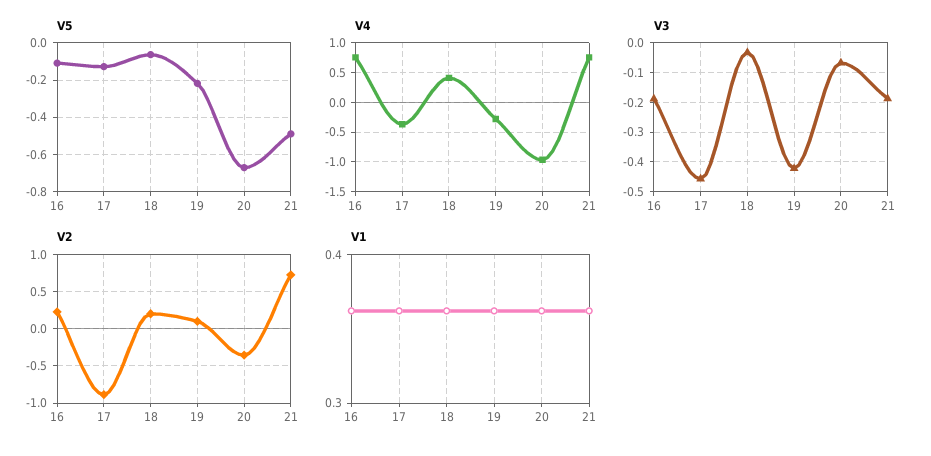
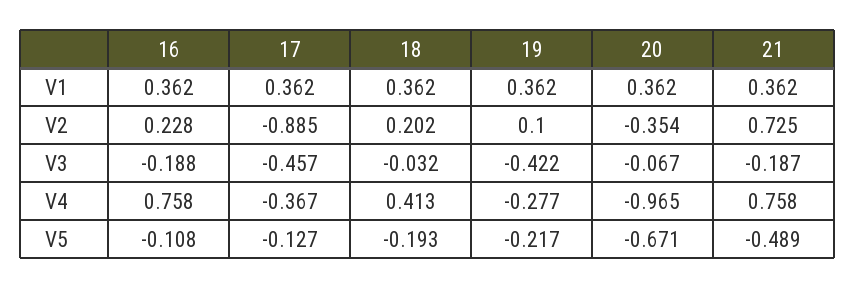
  {
    "V5": {
      "16": -0.108,
      "17": -0.127,
-     "18": -0.05,
+     "18": -0.193,
      "19": -0.217,
      "20": -0.671,
      "21": -0.489
    },
    "V4": {
      "16": 0.758,
      "17": -0.367,
      "18": 0.413,
      "19": -0.277,
      "20": -0.965,
      "21": 0.758
    },
    "V3": {
      "16": -0.188,
      "17": -0.457,
      "18": -0.032,
      "19": -0.422,
      "20": -0.067,
      "21": -0.187
    },
    "V2": {
      "16": 0.228,
      "17": -0.885,
      "18": 0.202,
      "19": 0.1,
      "20": -0.354,
      "21": 0.725
    },
    "V1": {
      "16": 0.362,
      "17": 0.362,
      "18": 0.362,
      "19": 0.362,
      "20": 0.362,
      "21": 0.362
    }
  }

